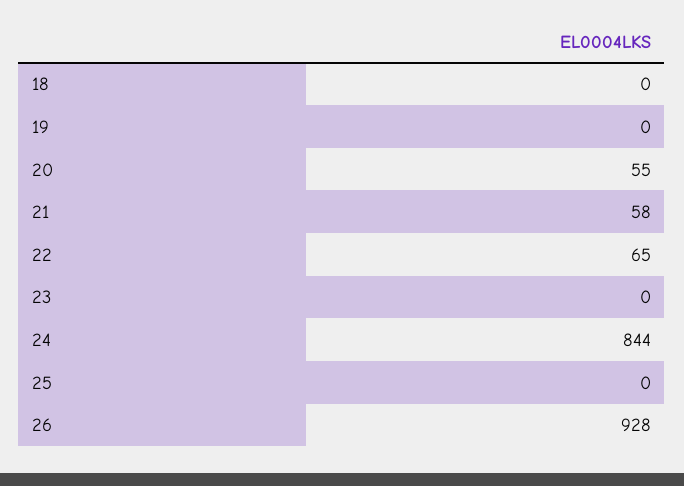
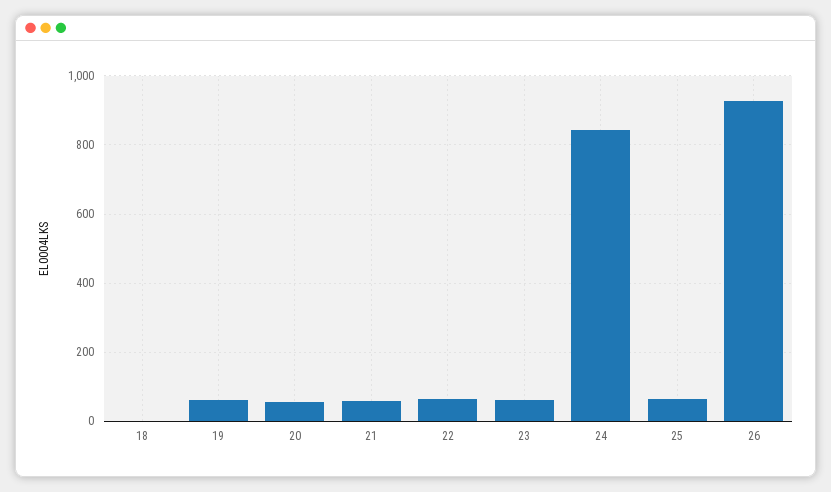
  {
    "18": 0,
-   "19": 0,
+   "19": 60,
    "20": 55,
    "21": 58,
    "22": 65,
-   "23": 0,
+   "23": 60,
    "24": 844,
-   "25": 0,
+   "25": 60,
    "26": 928
  }

